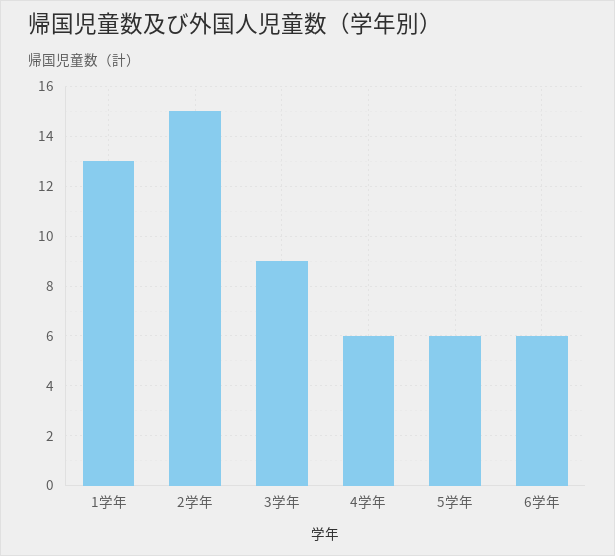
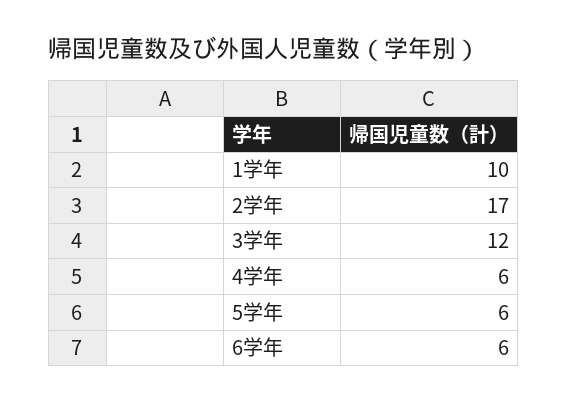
  {
-   "1学年": 13,
+   "1学年": 10,
-   "2学年": 15,
+   "2学年": 17,
-   "3学年": 9,
+   "3学年": 12,
    "4学年": 6,
    "5学年": 6,
    "6学年": 6
  }

